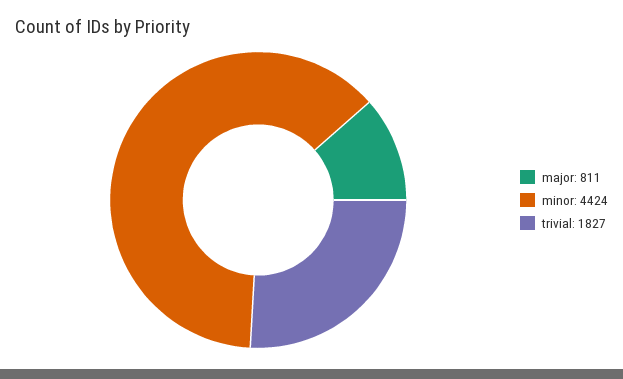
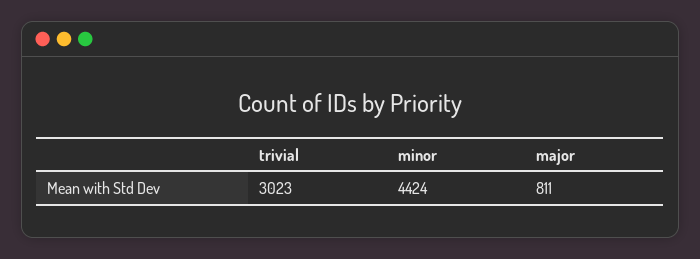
  {
    "major": 811,
    "minor": 4424,
-   "trivial": 1827
+   "trivial": 3023
  }

